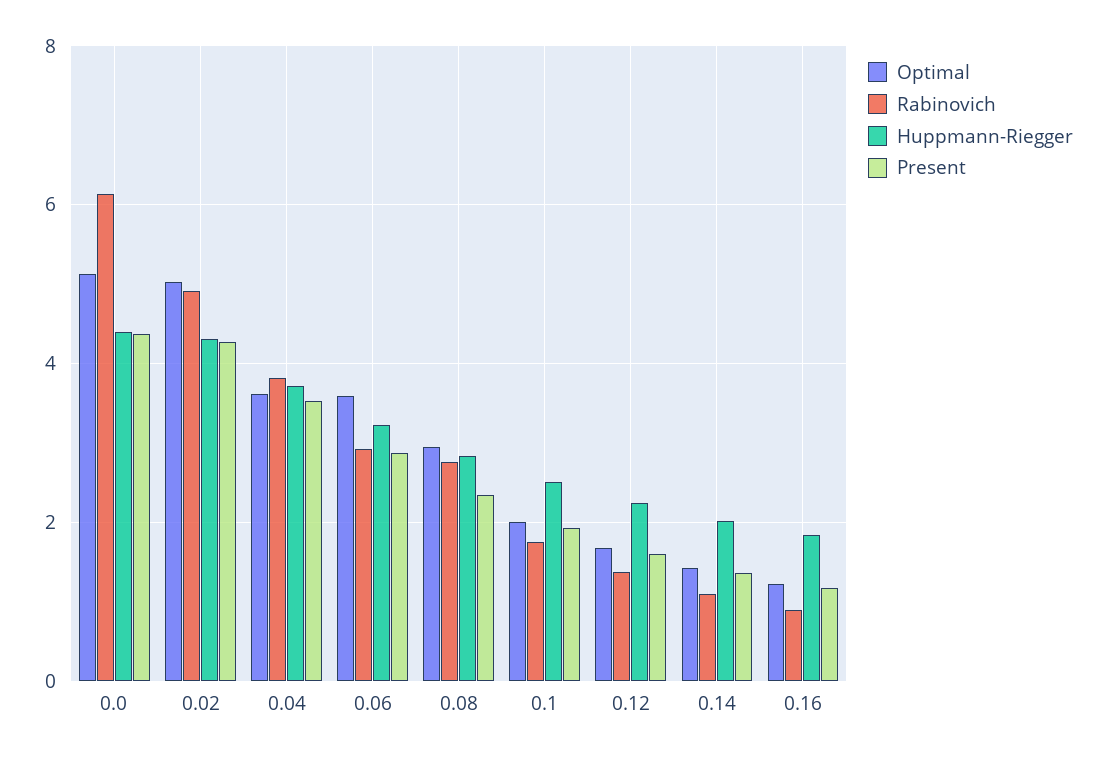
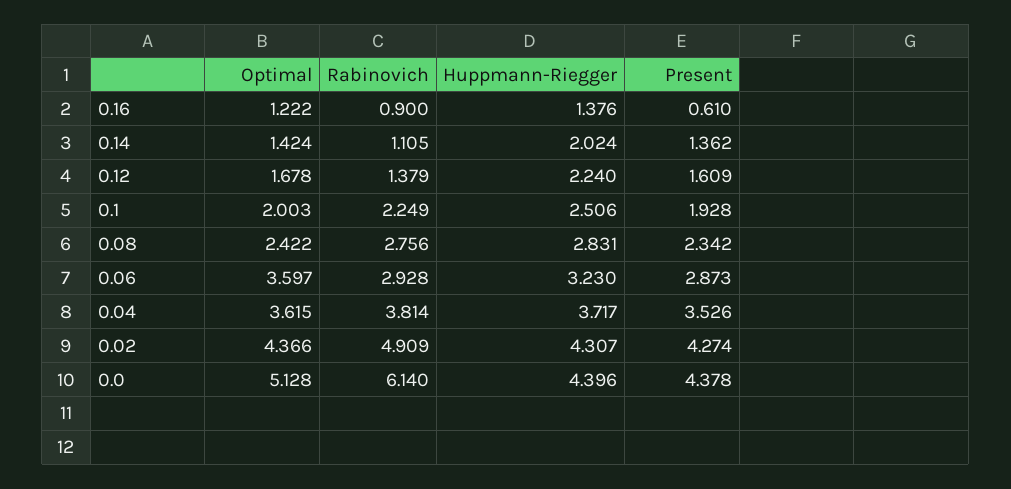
  {
    "Optimal": {
      "0.0": 5.128,
-     "0.02": 5,
+     "0.02": 4.366,
      "0.04": 3.615,
      "0.06": 3.597,
-     "0.08": 3,
+     "0.08": 2.422,
      "0.1": 2.003,
      "0.12": 1.678,
      "0.14": 1.424,
      "0.16": 1.222
    },
    "Rabinovich": {
      "0.0": 6.14,
      "0.02": 4.909,
      "0.04": 3.814,
      "0.06": 2.928,
      "0.08": 2.756,
-     "0.1": 1.8,
+     "0.1": 2.249,
      "0.12": 1.379,
      "0.14": 1.105,
      "0.16": 0.9
    },
    "Huppmann-Riegger": {
      "0.0": 4.396,
      "0.02": 4.307,
      "0.04": 3.717,
      "0.06": 3.23,
      "0.08": 2.831,
      "0.1": 2.506,
      "0.12": 2.24,
      "0.14": 2.024,
-     "0.16": 1.8
+     "0.16": 1.376
    },
    "Present": {
      "0.0": 4.378,
      "0.02": 4.274,
      "0.04": 3.526,
      "0.06": 2.873,
      "0.08": 2.342,
      "0.1": 1.928,
      "0.12": 1.609,
      "0.14": 1.362,
-     "0.16": 1.2
+     "0.16": 0.61
    }
  }

